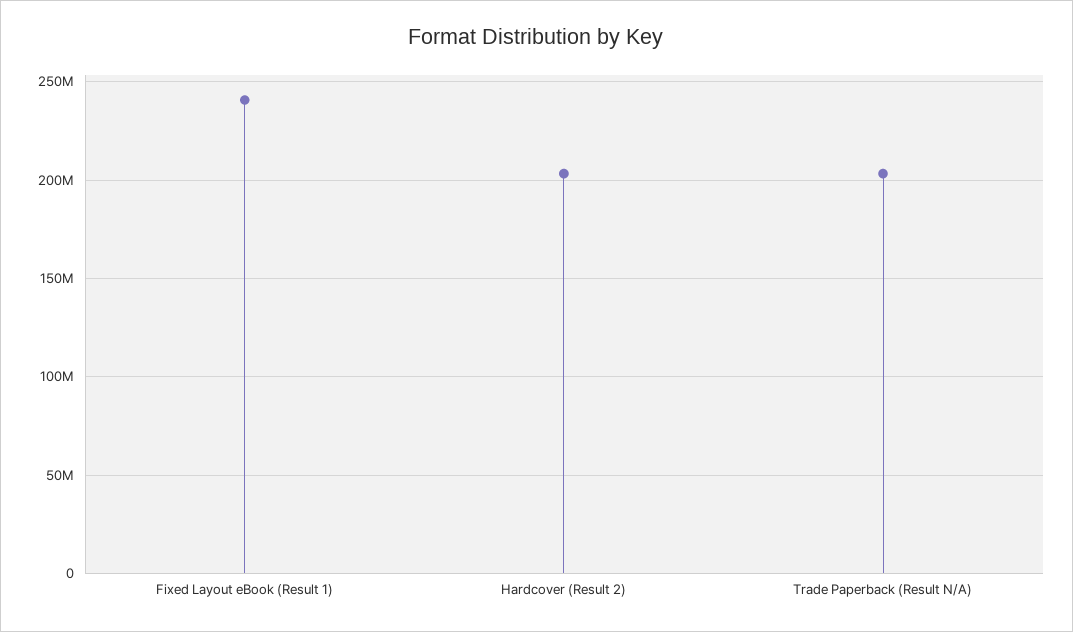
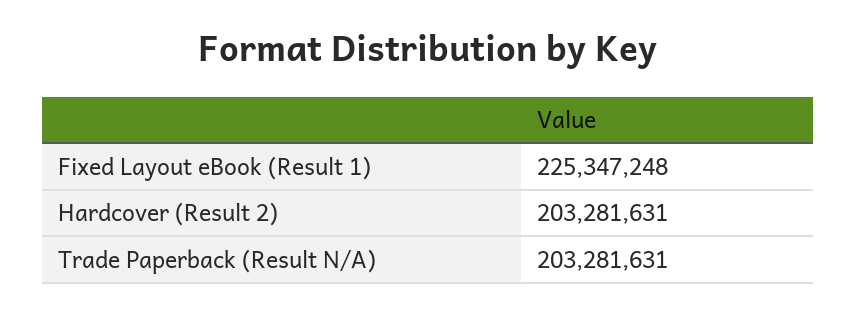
  {
-   "Fixed Layout eBook (Result 1)": 240000000,
+   "Fixed Layout eBook (Result 1)": 225347248,
    "Hardcover (Result 2)": 203281631,
    "Trade Paperback (Result N/A)": 203281631
  }

